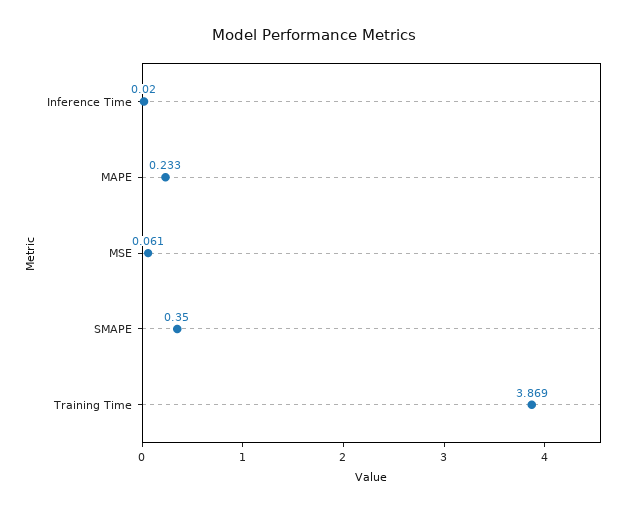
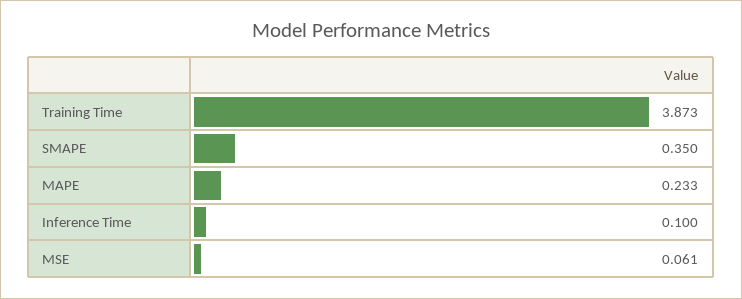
  {
-   "Inference Time": 0.02,
+   "Inference Time": 0.1,
    "MAPE": 0.233,
    "MSE": 0.061,
    "SMAPE": 0.35,
-   "Training Time": 3.869
+   "Training Time": 3.873
  }

